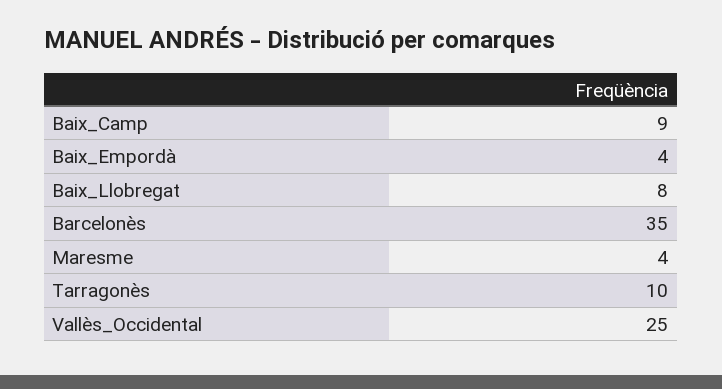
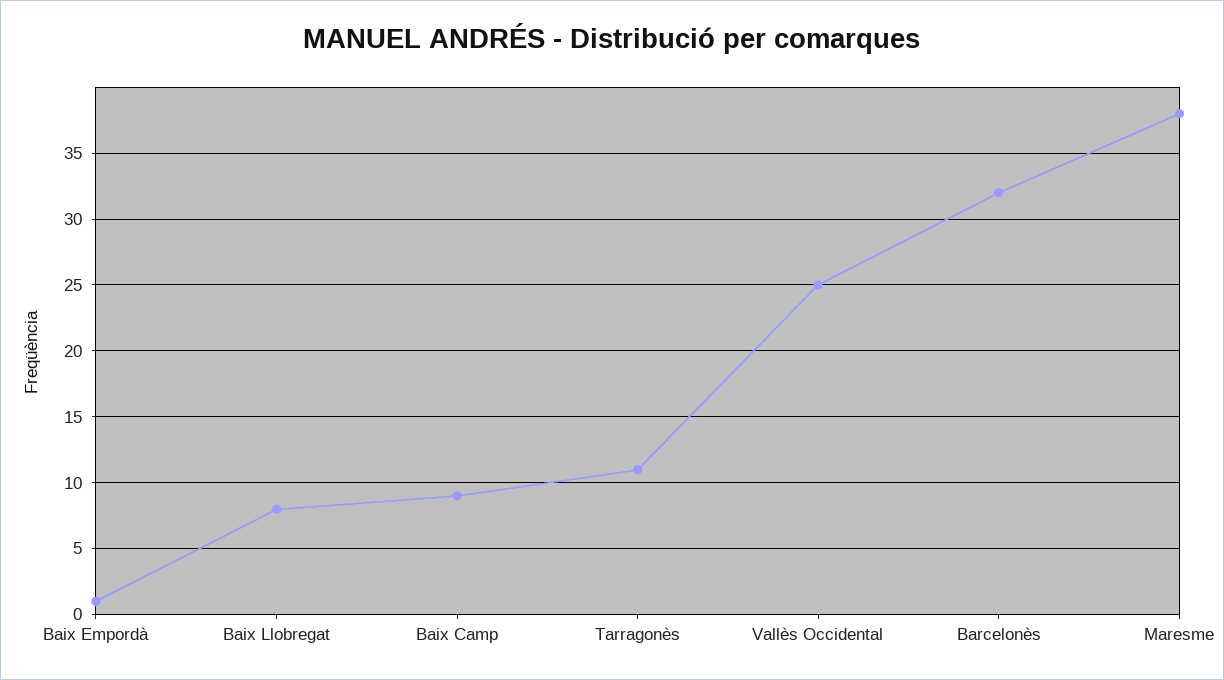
  {
    "Baix_Camp": 9,
-   "Baix_Empordà": 4,
+   "Baix_Empordà": 1,
    "Baix_Llobregat": 8,
-   "Barcelonès": 35,
+   "Barcelonès": 32,
-   "Maresme": 4,
+   "Maresme": 38,
-   "Tarragonès": 10,
+   "Tarragonès": 11,
    "Vallès_Occidental": 25
  }

